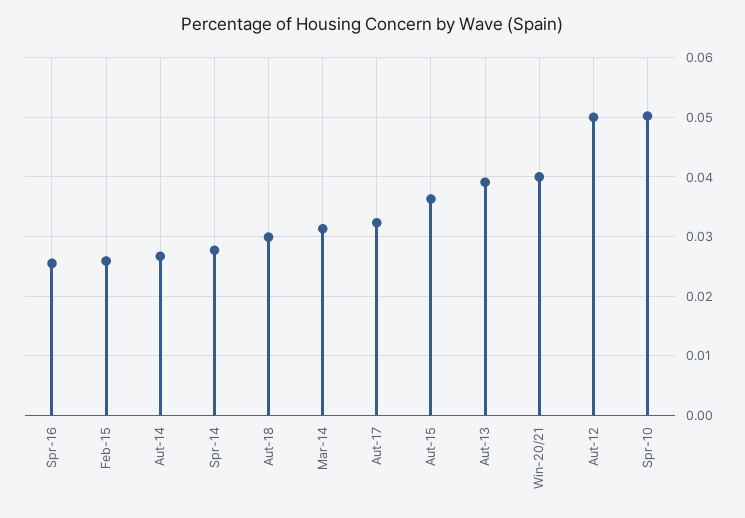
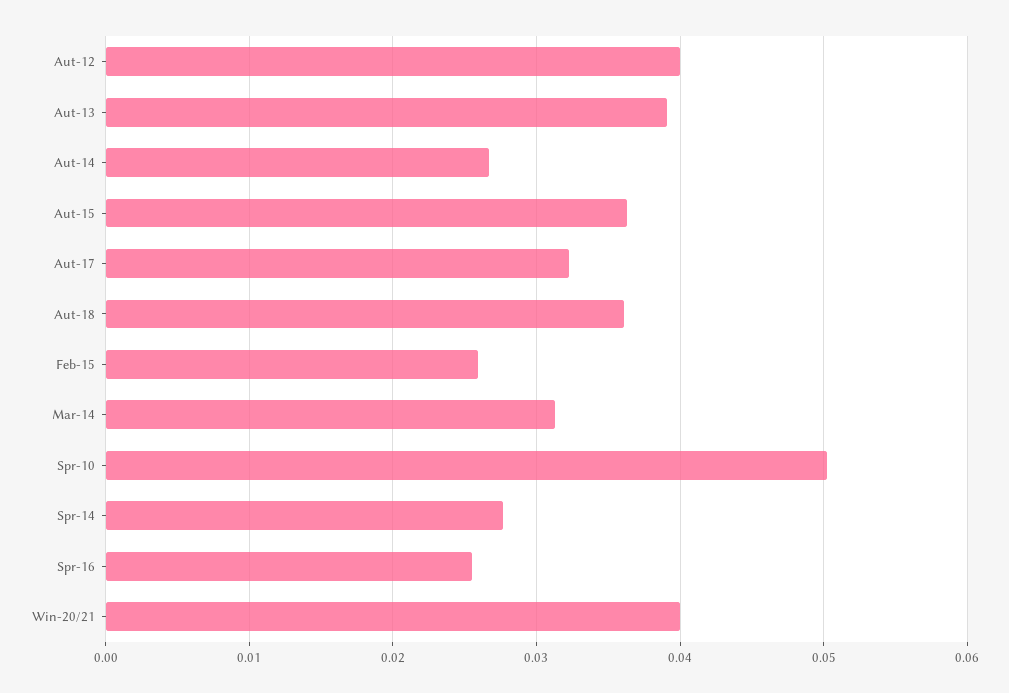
  {
    "Spr-16": 0.026,
    "Feb-15": 0.026,
    "Aut-14": 0.027,
    "Spr-14": 0.028,
-   "Aut-18": 0.03,
+   "Aut-18": 0.036,
    "Mar-14": 0.031,
    "Aut-17": 0.032,
    "Aut-15": 0.036,
    "Aut-13": 0.039,
    "Win-20/21": 0.04,
-   "Aut-12": 0.05,
+   "Aut-12": 0.04,
    "Spr-10": 0.05
  }

